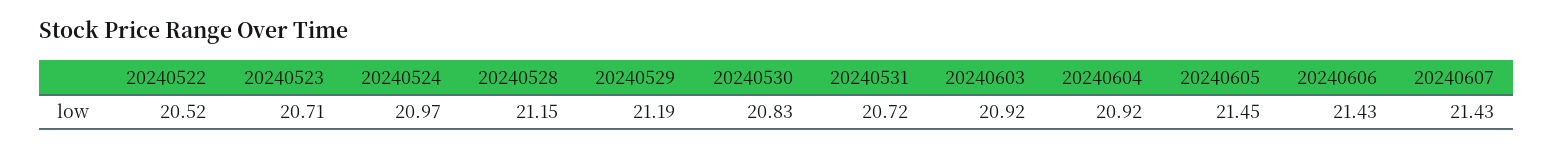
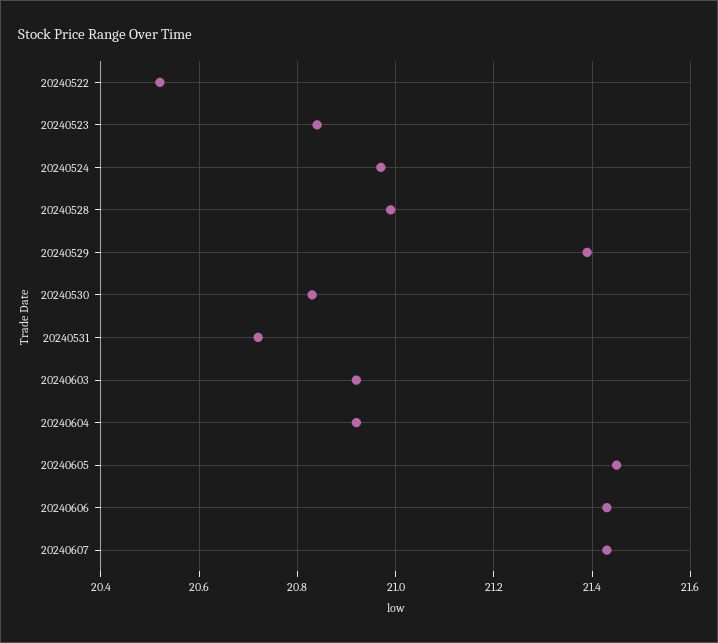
  {
    "20240522": 20.52,
-   "20240523": 20.71,
+   "20240523": 20.85,
    "20240524": 20.97,
-   "20240528": 21.15,
+   "20240528": 21,
-   "20240529": 21.19,
+   "20240529": 21.4,
    "20240530": 20.83,
    "20240531": 20.72,
    "20240603": 20.92,
    "20240604": 20.92,
    "20240605": 21.45,
    "20240606": 21.43,
    "20240607": 21.43
  }

